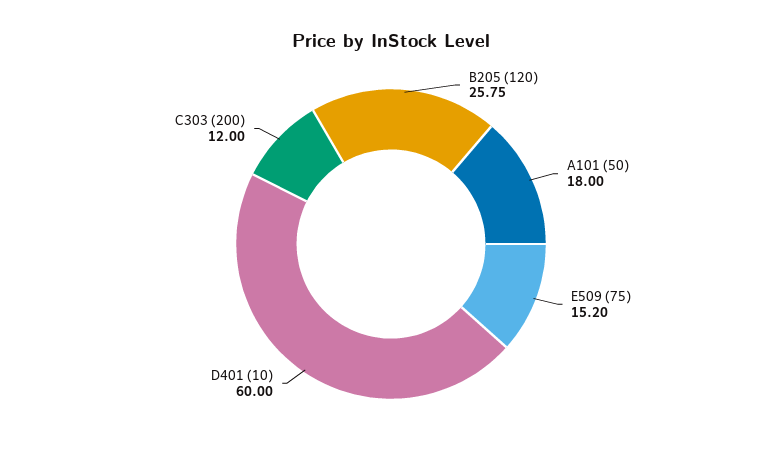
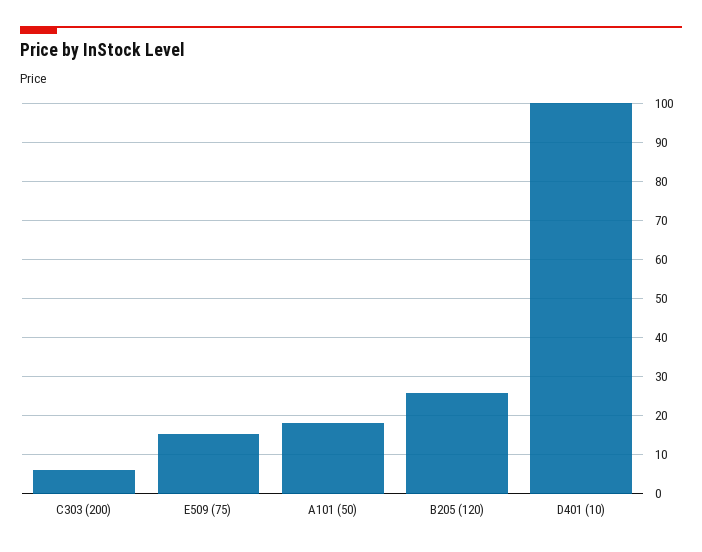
  {
    "B205 (120)": 25.75,
    "A101 (50)": 18,
    "E509 (75)": 15.2,
-   "D401 (10)": 60,
+   "D401 (10)": 100,
-   "C303 (200)": 12
+   "C303 (200)": 6
  }

